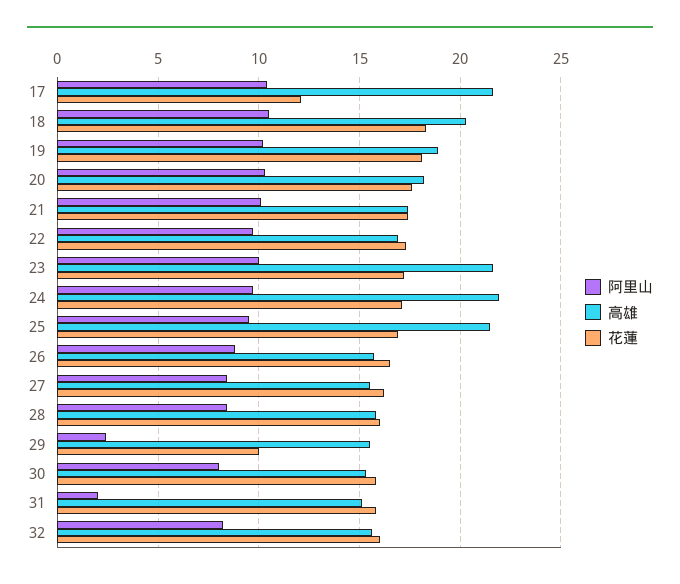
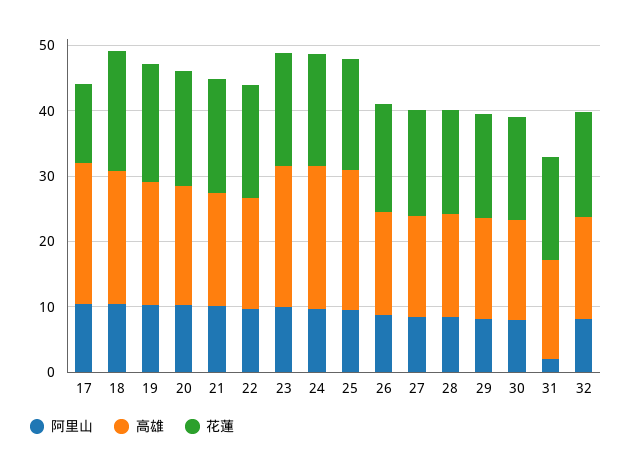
  {
    "阿里山": {
      "17": 10.5,
      "18": 10.5,
      "19": 10,
      "20": 10.5,
      "21": 10,
      "22": 9.5,
      "23": 10,
      "24": 9.5,
      "25": 9.5,
      "26": 9,
      "27": 8.5,
      "28": 8.5,
-     "29": 2.5,
+     "29": 8,
      "30": 8,
      "31": 2,
      "32": 8
    },
    "高雄": {
      "17": 21.5,
      "18": 20.5,
      "19": 19,
      "20": 18,
      "21": 17.5,
      "22": 17,
      "23": 21.5,
      "24": 22,
      "25": 21.5,
      "26": 15.5,
      "27": 15.5,
      "28": 16,
      "29": 15.5,
      "30": 15.5,
      "31": 15,
      "32": 15.5
    },
    "花蓮": {
      "17": 12,
      "18": 18.5,
      "19": 18,
      "20": 17.5,
      "21": 17.5,
      "22": 17.5,
      "23": 17,
      "24": 17,
      "25": 17,
      "26": 16.5,
      "27": 16,
      "28": 16,
-     "29": 10,
+     "29": 16,
      "30": 16,
      "31": 16,
      "32": 16
    }
  }

